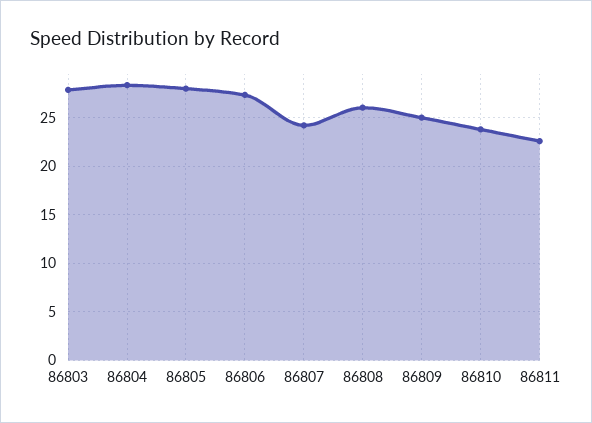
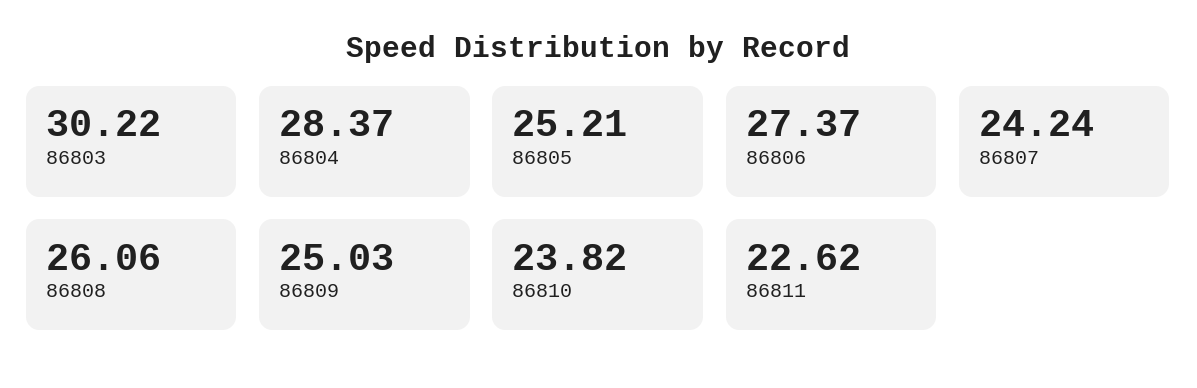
  {
-   "86803": 28,
+   "86803": 30.22,
    "86804": 28.37,
-   "86805": 28,
+   "86805": 25.21,
    "86806": 27.37,
    "86807": 24.24,
    "86808": 26.06,
    "86809": 25.03,
    "86810": 23.82,
    "86811": 22.62
  }

